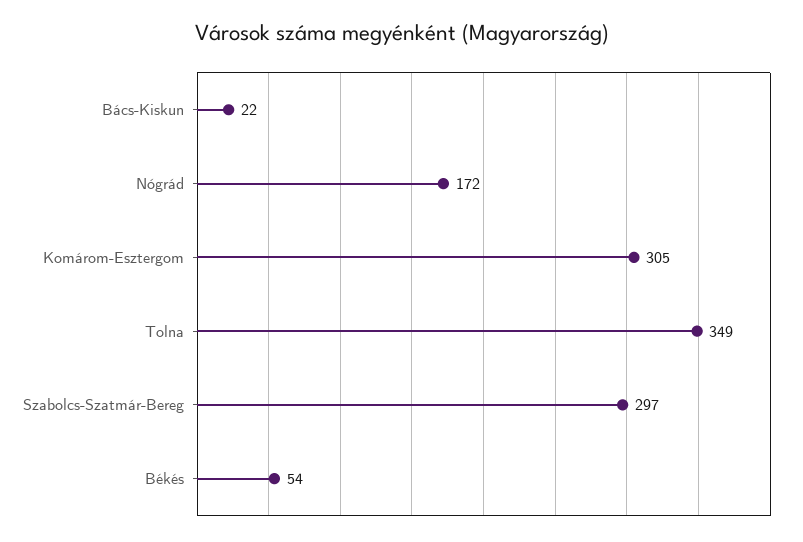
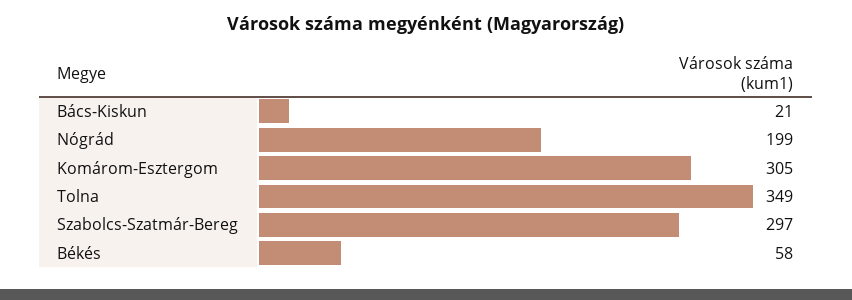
  {
-   "Bács-Kiskun": 22,
+   "Bács-Kiskun": 21,
-   "Nógrád": 172,
+   "Nógrád": 199,
    "Komárom-Esztergom": 305,
    "Tolna": 349,
    "Szabolcs-Szatmár-Bereg": 297,
-   "Békés": 54
+   "Békés": 58
  }

